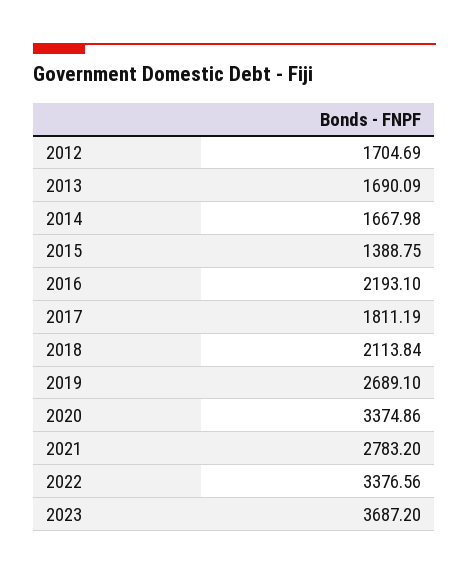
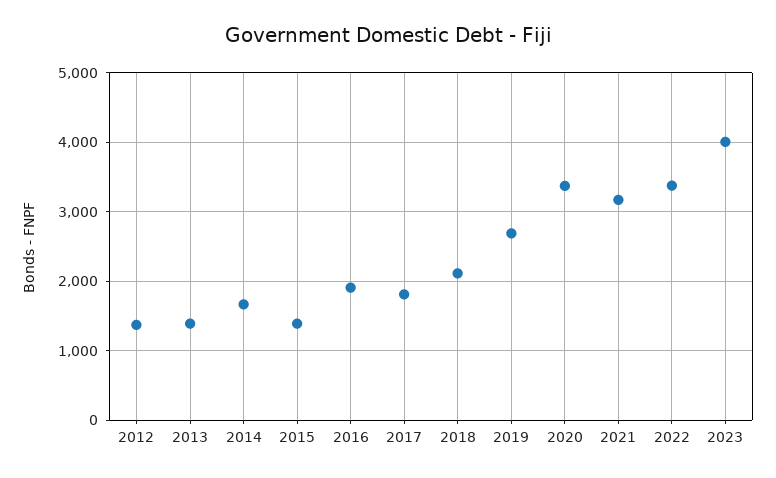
  {
-   "2012": 1704.69,
+   "2012": 1400,
-   "2013": 1690.09,
+   "2013": 1400,
    "2014": 1667.98,
    "2015": 1388.75,
-   "2016": 2193.1,
+   "2016": 1900,
    "2017": 1811.19,
    "2018": 2113.84,
    "2019": 2689.1,
    "2020": 3374.86,
-   "2021": 2783.2,
+   "2021": 3200,
    "2022": 3376.56,
-   "2023": 3687.2
+   "2023": 4000
  }

